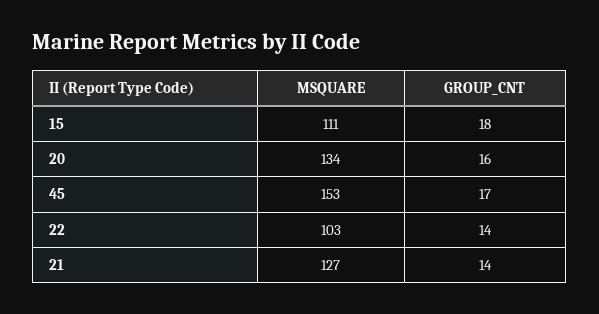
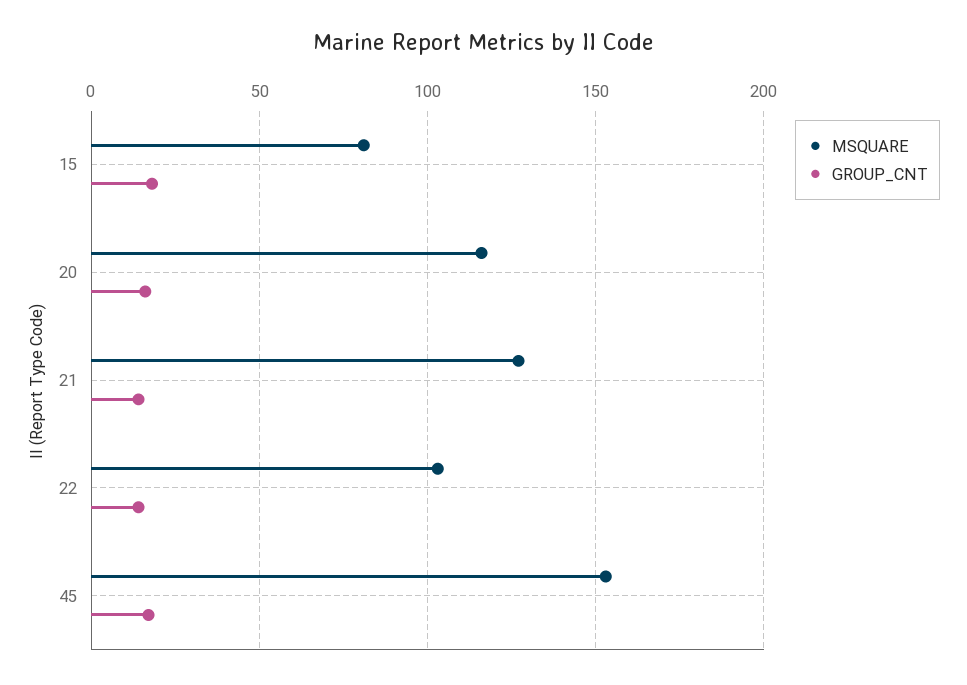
  {
    "MSQUARE": {
-     "15": 111,
+     "15": 80,
-     "20": 134,
+     "20": 115,
      "45": 153,
      "22": 103,
      "21": 127
    },
    "GROUP_CNT": {
      "15": 18,
      "20": 16,
      "45": 17,
      "22": 14,
      "21": 14
    }
  }

